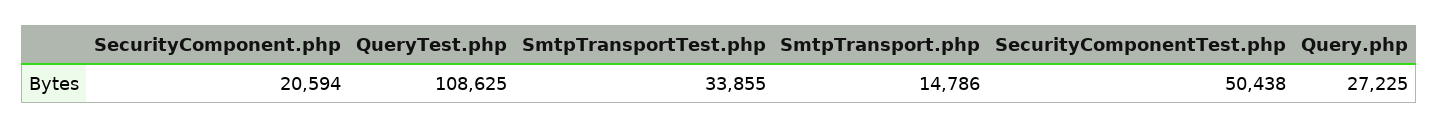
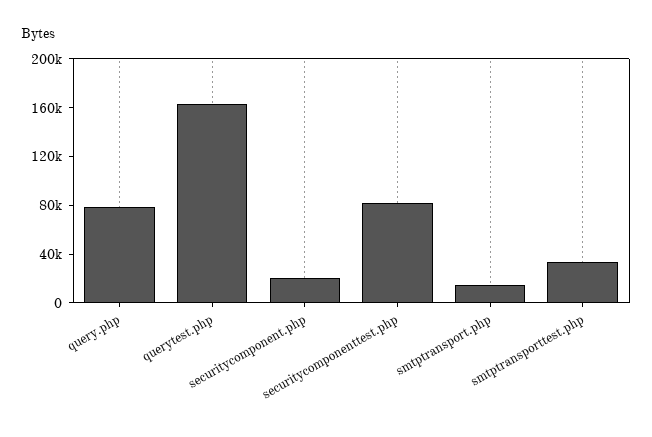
  {
    "SecurityComponent.php": 20594,
-   "QueryTest.php": 108625,
+   "QueryTest.php": 160000,
    "SmtpTransportTest.php": 33855,
    "SmtpTransport.php": 14786,
-   "SecurityComponentTest.php": 50438,
+   "SecurityComponentTest.php": 80000,
-   "Query.php": 27225
+   "Query.php": 80000
  }

